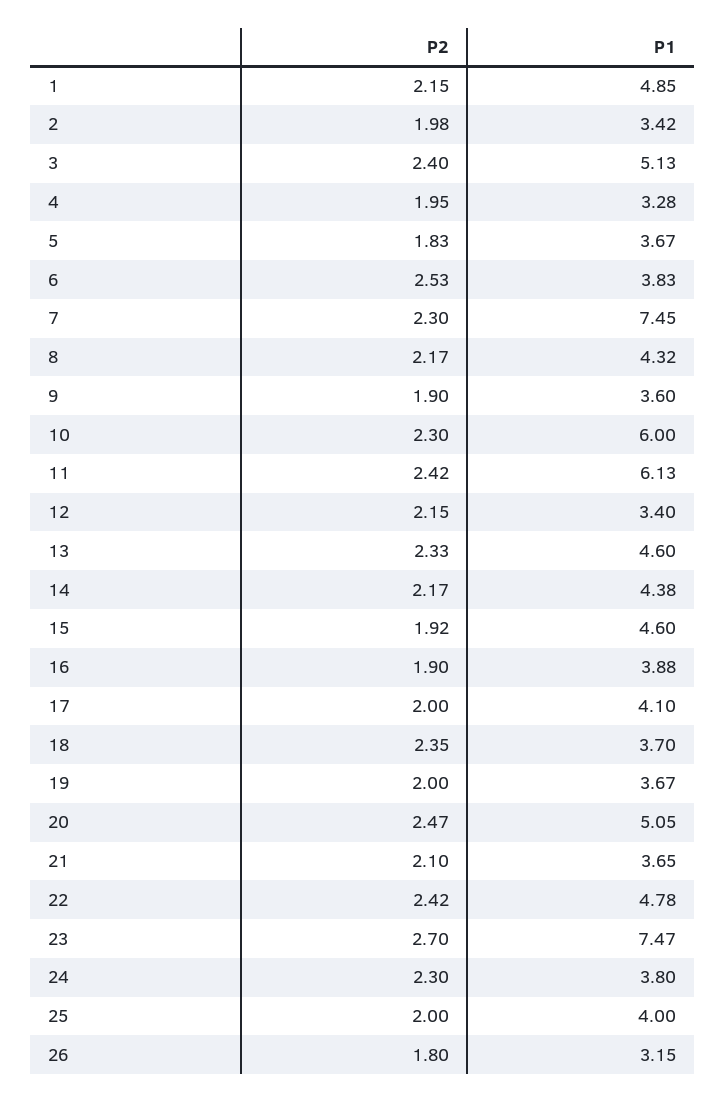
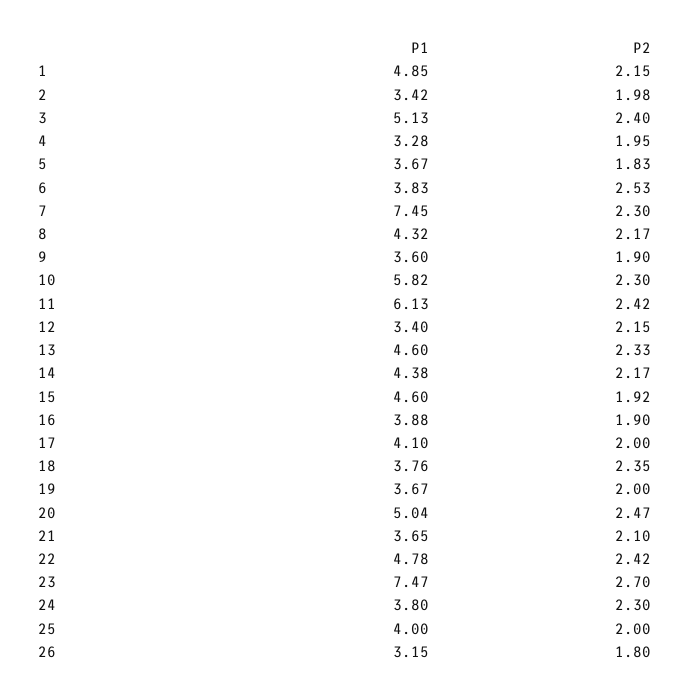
  {
    "P2": {
      "1": 2.15,
      "2": 1.98,
      "3": 2.4,
      "4": 1.95,
      "5": 1.83,
      "6": 2.53,
      "7": 2.3,
      "8": 2.17,
      "9": 1.9,
      "10": 2.3,
      "11": 2.42,
      "12": 2.15,
      "13": 2.33,
      "14": 2.17,
      "15": 1.92,
      "16": 1.9,
      "17": 2,
      "18": 2.35,
      "19": 2,
      "20": 2.47,
      "21": 2.1,
      "22": 2.42,
      "23": 2.7,
      "24": 2.3,
      "25": 2,
      "26": 1.8
    },
    "P1": {
      "1": 4.85,
      "2": 3.42,
      "3": 5.13,
      "4": 3.28,
      "5": 3.67,
      "6": 3.83,
      "7": 7.45,
      "8": 4.32,
      "9": 3.6,
-     "10": 6,
+     "10": 5.82,
      "11": 6.13,
      "12": 3.4,
      "13": 4.6,
      "14": 4.38,
      "15": 4.6,
      "16": 3.88,
      "17": 4.1,
-     "18": 3.7,
+     "18": 3.76,
      "19": 3.67,
-     "20": 5.05,
+     "20": 5.04,
      "21": 3.65,
      "22": 4.78,
      "23": 7.47,
      "24": 3.8,
      "25": 4,
      "26": 3.15
    }
  }

